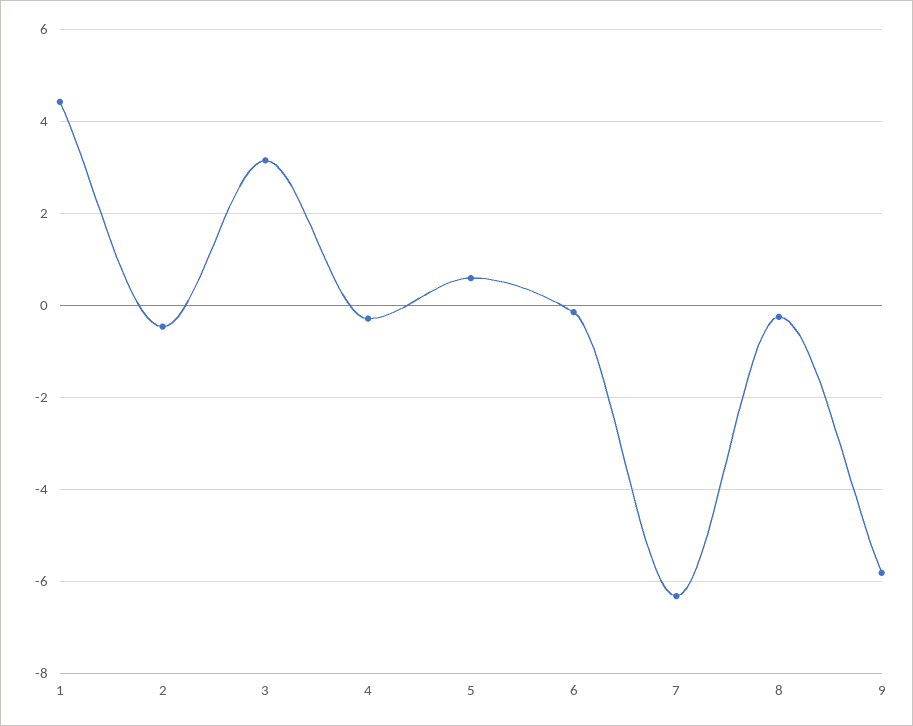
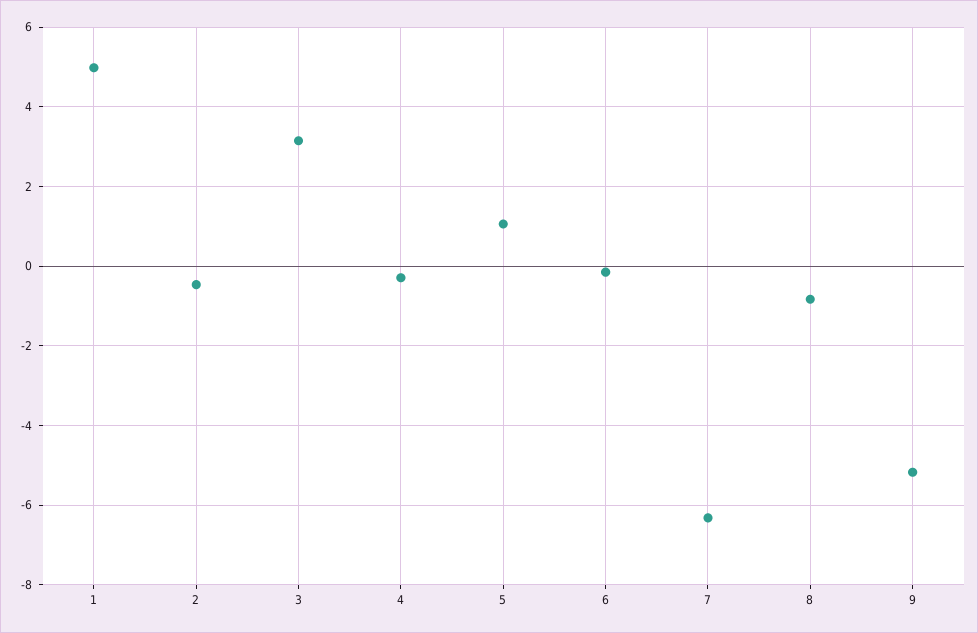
  {
-   "1": 4.4,
+   "1": 5,
    "2": -0.4,
    "3": 3.2,
    "4": -0.2,
-   "5": 0.6,
+   "5": 1,
    "6": -0.2,
    "7": -6.4,
-   "8": -0.2,
+   "8": -0.8,
-   "9": -5.8
+   "9": -5.2
  }

